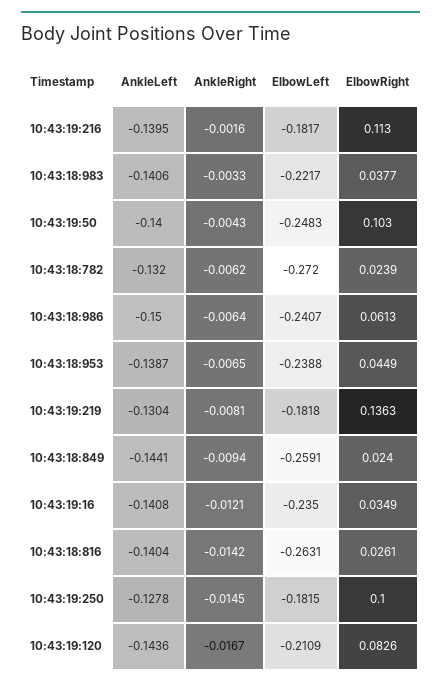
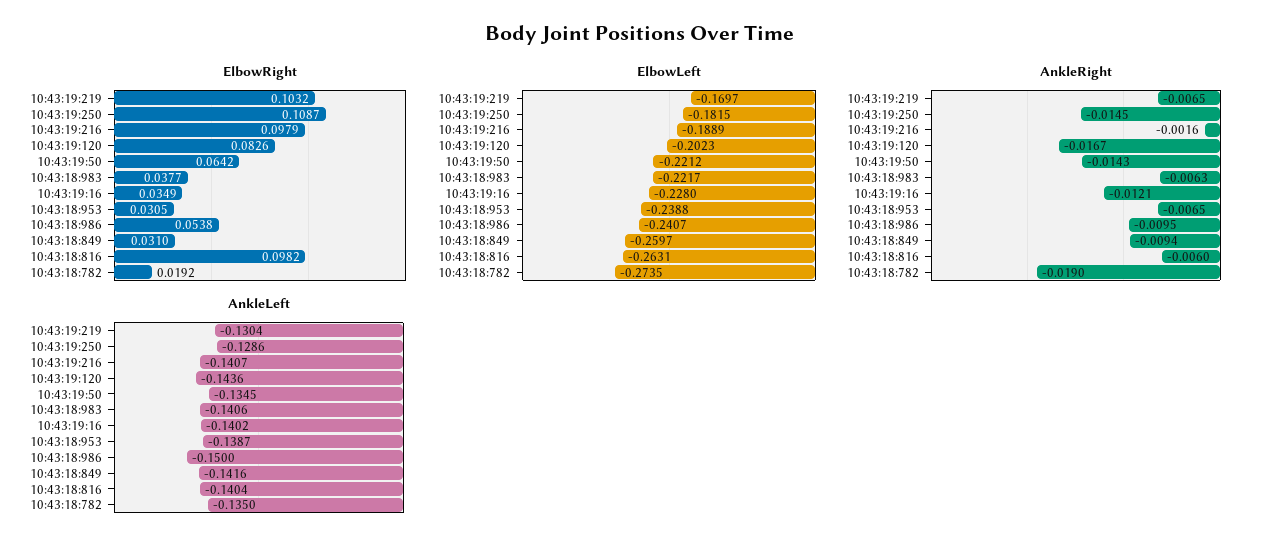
  {
    "AnkleLeft": {
-     "10:43:19:216": -0.1395,
+     "10:43:19:216": -0.1407,
      "10:43:18:983": -0.1406,
-     "10:43:19:50": -0.14,
+     "10:43:19:50": -0.1345,
-     "10:43:18:782": -0.132,
+     "10:43:18:782": -0.135,
      "10:43:18:986": -0.15,
      "10:43:18:953": -0.1387,
      "10:43:19:219": -0.1304,
-     "10:43:18:849": -0.1441,
+     "10:43:18:849": -0.1416,
-     "10:43:19:16": -0.1408,
+     "10:43:19:16": -0.1402,
      "10:43:18:816": -0.1404,
-     "10:43:19:250": -0.1278,
+     "10:43:19:250": -0.1286,
      "10:43:19:120": -0.1436
    },
    "AnkleRight": {
      "10:43:19:216": -0.0016,
-     "10:43:18:983": -0.0033,
+     "10:43:18:983": -0.0063,
-     "10:43:19:50": -0.0043,
+     "10:43:19:50": -0.0143,
-     "10:43:18:782": -0.0062,
+     "10:43:18:782": -0.019,
-     "10:43:18:986": -0.0064,
+     "10:43:18:986": -0.0095,
      "10:43:18:953": -0.0065,
-     "10:43:19:219": -0.0081,
+     "10:43:19:219": -0.0065,
      "10:43:18:849": -0.0094,
      "10:43:19:16": -0.0121,
-     "10:43:18:816": -0.0142,
+     "10:43:18:816": -0.006,
      "10:43:19:250": -0.0145,
      "10:43:19:120": -0.0167
    },
    "ElbowLeft": {
-     "10:43:19:216": -0.1817,
+     "10:43:19:216": -0.1889,
      "10:43:18:983": -0.2217,
-     "10:43:19:50": -0.2483,
+     "10:43:19:50": -0.2212,
-     "10:43:18:782": -0.272,
+     "10:43:18:782": -0.2735,
      "10:43:18:986": -0.2407,
      "10:43:18:953": -0.2388,
-     "10:43:19:219": -0.1818,
+     "10:43:19:219": -0.1697,
-     "10:43:18:849": -0.2591,
+     "10:43:18:849": -0.2597,
-     "10:43:19:16": -0.235,
+     "10:43:19:16": -0.228,
      "10:43:18:816": -0.2631,
      "10:43:19:250": -0.1815,
-     "10:43:19:120": -0.2109
+     "10:43:19:120": -0.2023
    },
    "ElbowRight": {
-     "10:43:19:216": 0.113,
+     "10:43:19:216": 0.0979,
      "10:43:18:983": 0.0377,
-     "10:43:19:50": 0.103,
+     "10:43:19:50": 0.0642,
-     "10:43:18:782": 0.0239,
+     "10:43:18:782": 0.0192,
-     "10:43:18:986": 0.0613,
+     "10:43:18:986": 0.0538,
-     "10:43:18:953": 0.0449,
+     "10:43:18:953": 0.0305,
-     "10:43:19:219": 0.1363,
+     "10:43:19:219": 0.1032,
-     "10:43:18:849": 0.024,
+     "10:43:18:849": 0.031,
      "10:43:19:16": 0.0349,
-     "10:43:18:816": 0.0261,
+     "10:43:18:816": 0.0982,
-     "10:43:19:250": 0.1,
+     "10:43:19:250": 0.1087,
      "10:43:19:120": 0.0826
    }
  }

